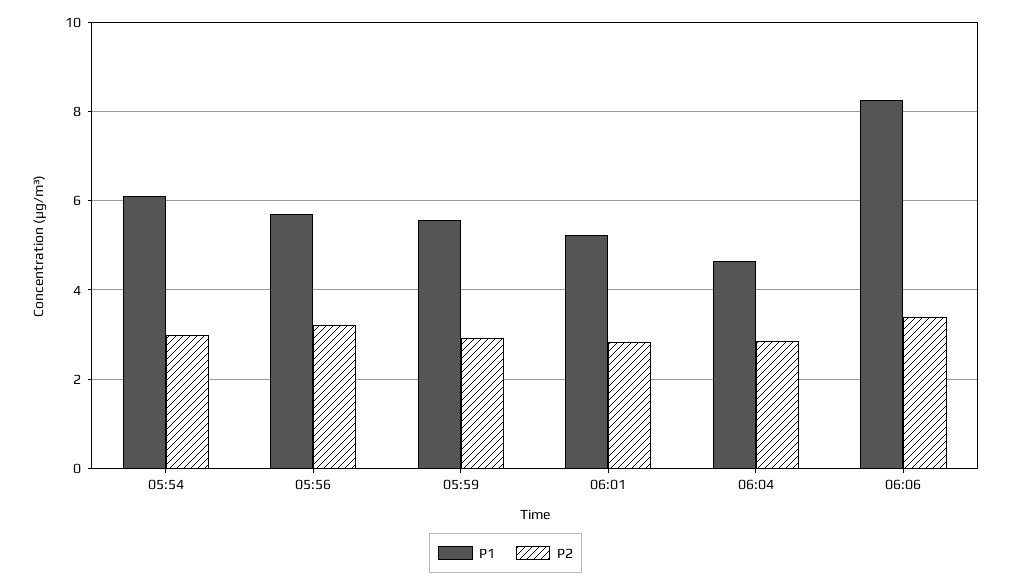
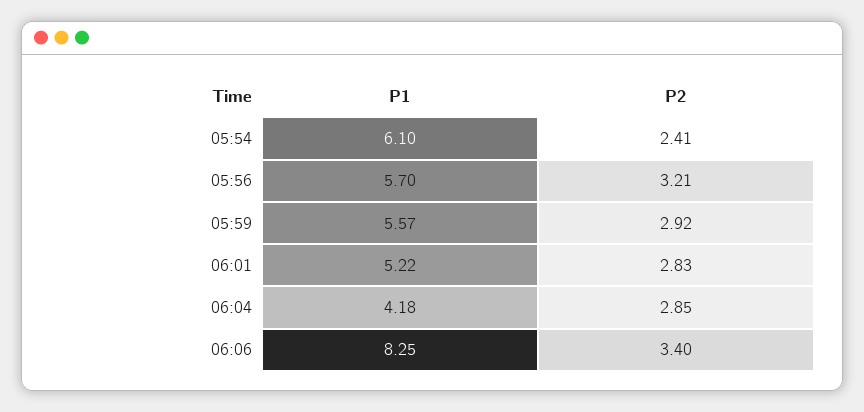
  {
    "P1": {
      "05:54": 6.1,
      "05:56": 5.7,
      "05:59": 5.57,
      "06:01": 5.22,
-     "06:04": 4.6,
+     "06:04": 4.18,
      "06:06": 8.25
    },
    "P2": {
-     "05:54": 3,
+     "05:54": 2.41,
      "05:56": 3.21,
      "05:59": 2.92,
      "06:01": 2.83,
      "06:04": 2.85,
      "06:06": 3.4
    }
  }

